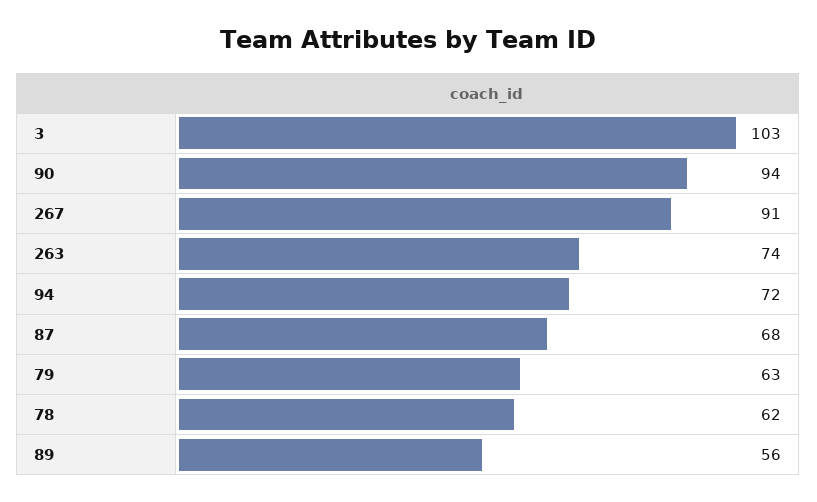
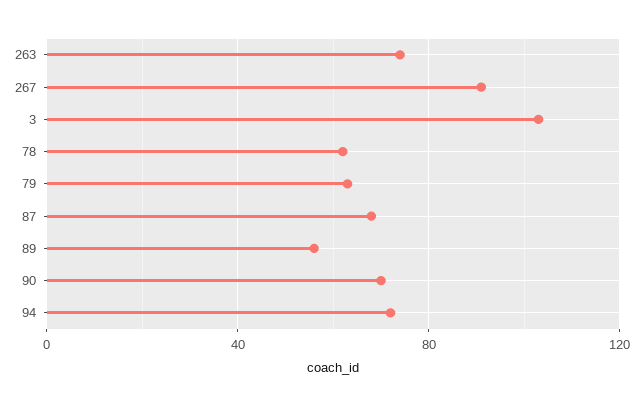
  {
    "3": 103,
-   "90": 94,
+   "90": 70,
    "267": 91,
    "263": 74,
    "94": 72,
    "87": 68,
    "79": 63,
    "78": 62,
    "89": 56
  }

